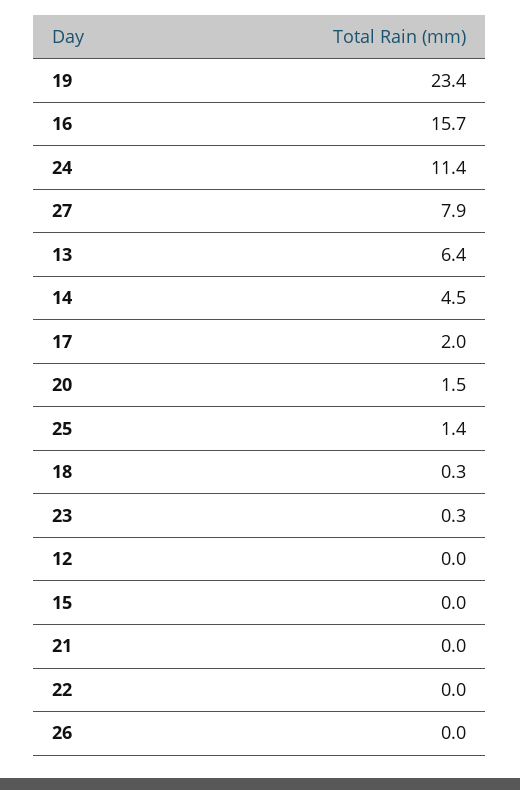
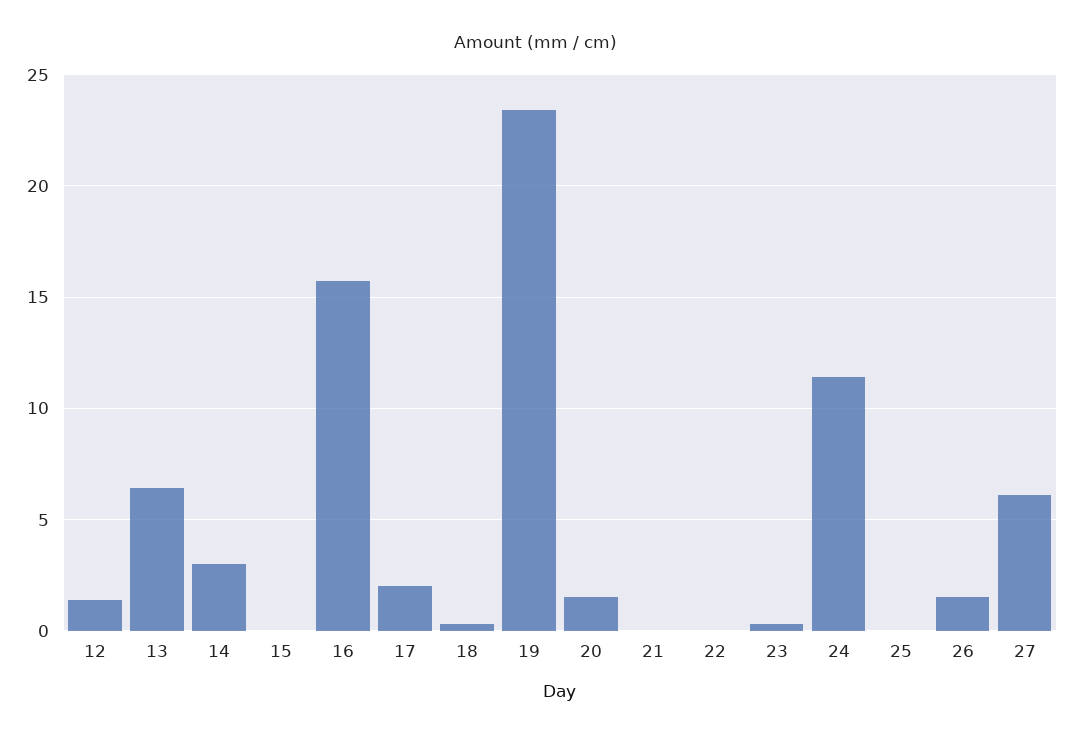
  {
    "19": 23.4,
    "16": 15.7,
    "24": 11.4,
-   "27": 7.9,
+   "27": 6,
    "13": 6.4,
-   "14": 4.5,
+   "14": 3,
    "17": 2,
    "20": 1.5,
-   "25": 1.4,
+   "25": 0,
    "18": 0.3,
    "23": 0.3,
-   "12": 0,
+   "12": 1.5,
    "15": 0,
    "21": 0,
    "22": 0,
-   "26": 0
+   "26": 1.5
  }

